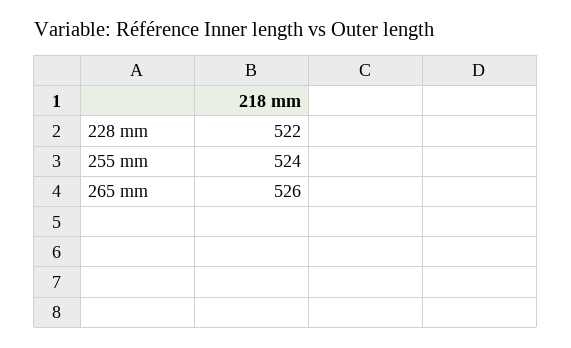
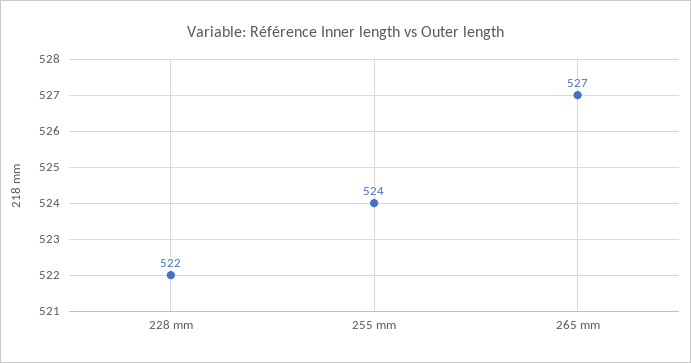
  {
    "228 mm": 522,
    "255 mm": 524,
-   "265 mm": 526
+   "265 mm": 527
  }

